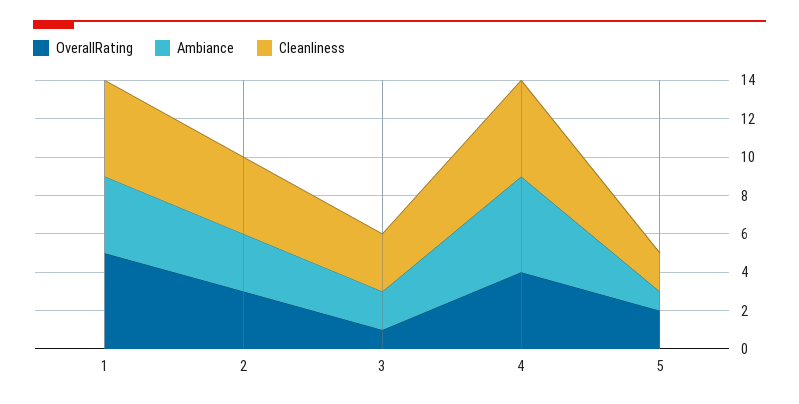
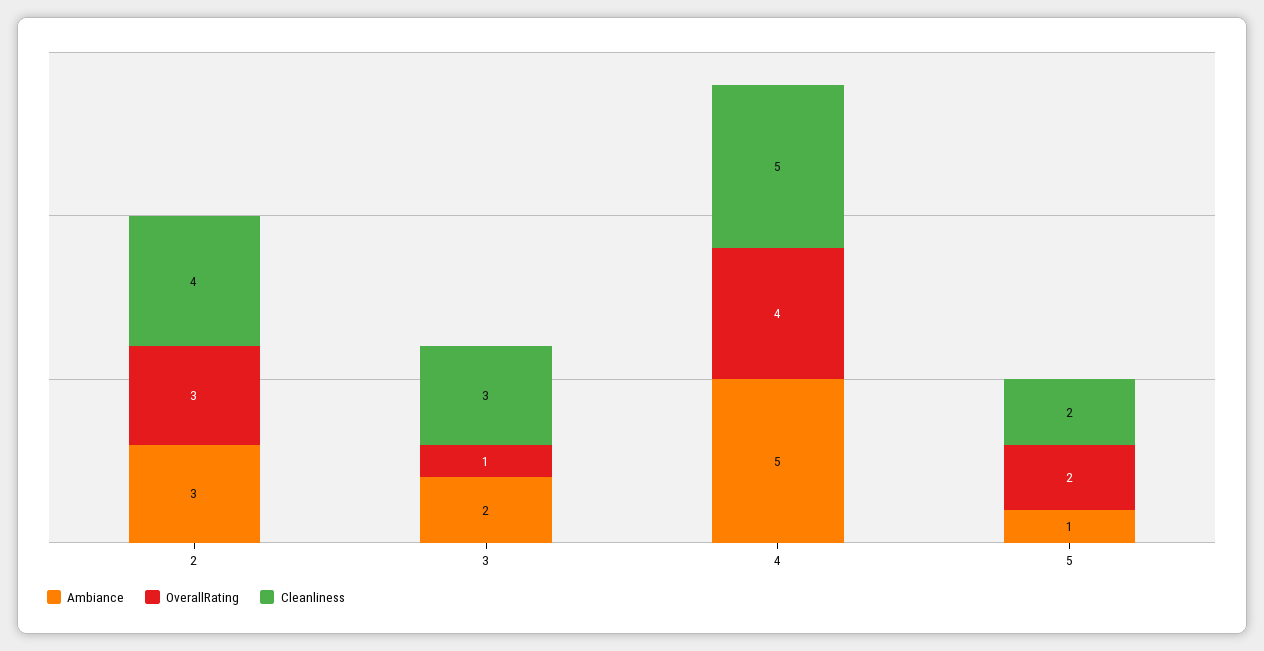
  {
    "OverallRating": {
-     "1": 5,
      "2": 3,
      "3": 1,
      "4": 4,
      "5": 2
    },
    "Ambiance": {
-     "1": 4,
      "2": 3,
      "3": 2,
      "4": 5,
      "5": 1
    },
    "Cleanliness": {
-     "1": 5,
      "2": 4,
      "3": 3,
      "4": 5,
      "5": 2
    }
  }

